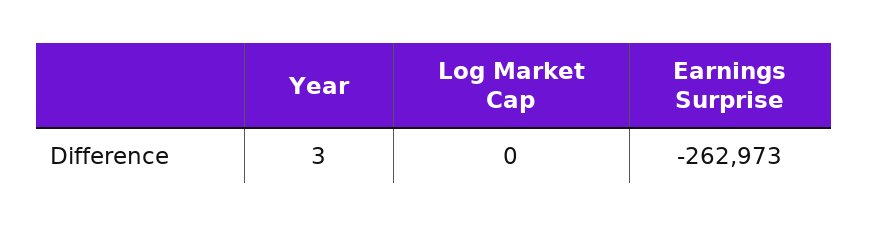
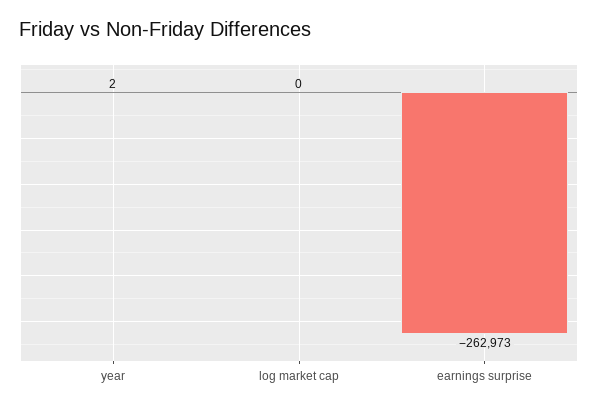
  {
-   "Year": 3,
+   "Year": 2,
    "Log Market Cap": 0,
    "Earnings Surprise": -262973
  }

